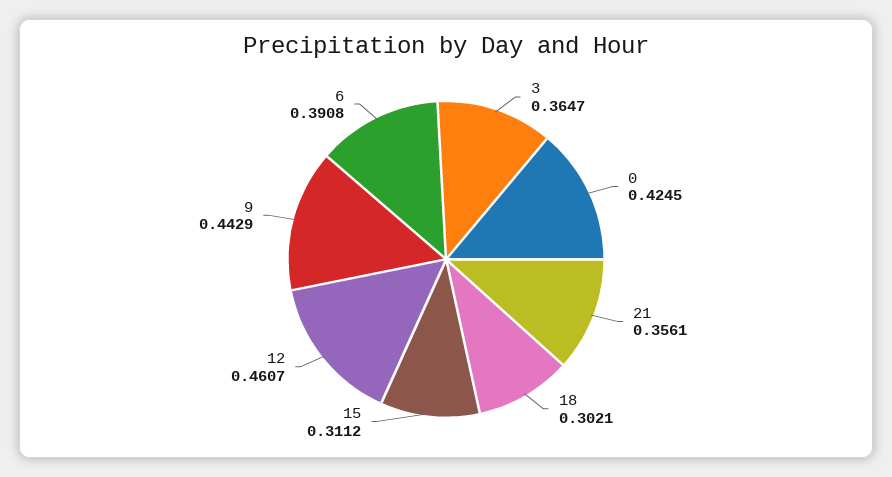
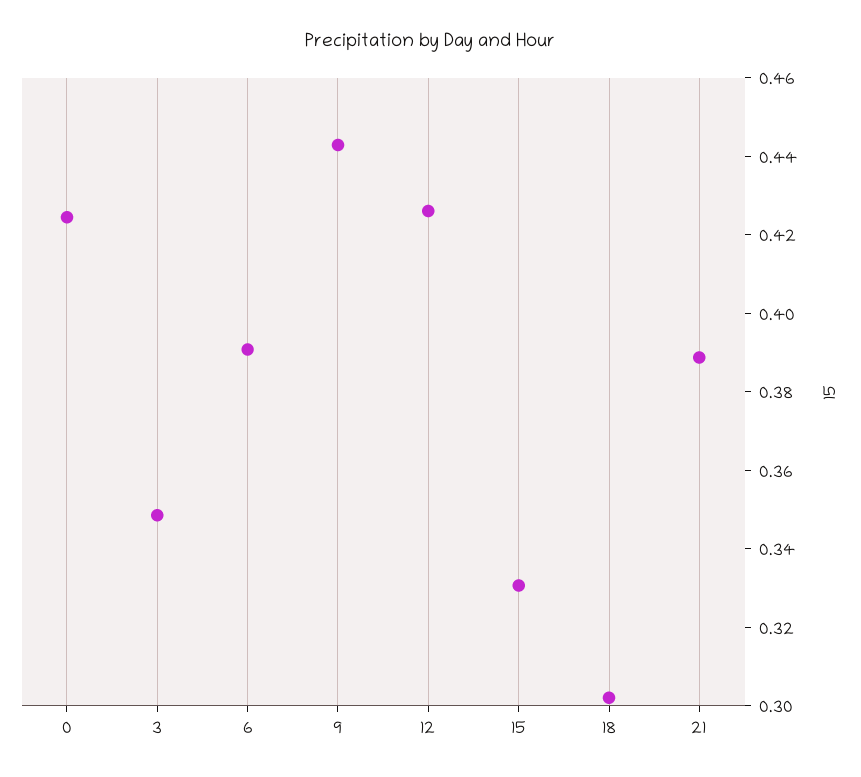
  {
-   "3": 0.3647,
+   "3": 0.35,
    "0": 0.4245,
-   "21": 0.3561,
+   "21": 0.39,
    "18": 0.3021,
-   "15": 0.3112,
+   "15": 0.33,
-   "12": 0.4607,
+   "12": 0.425,
    "9": 0.4429,
    "6": 0.3908
  }

